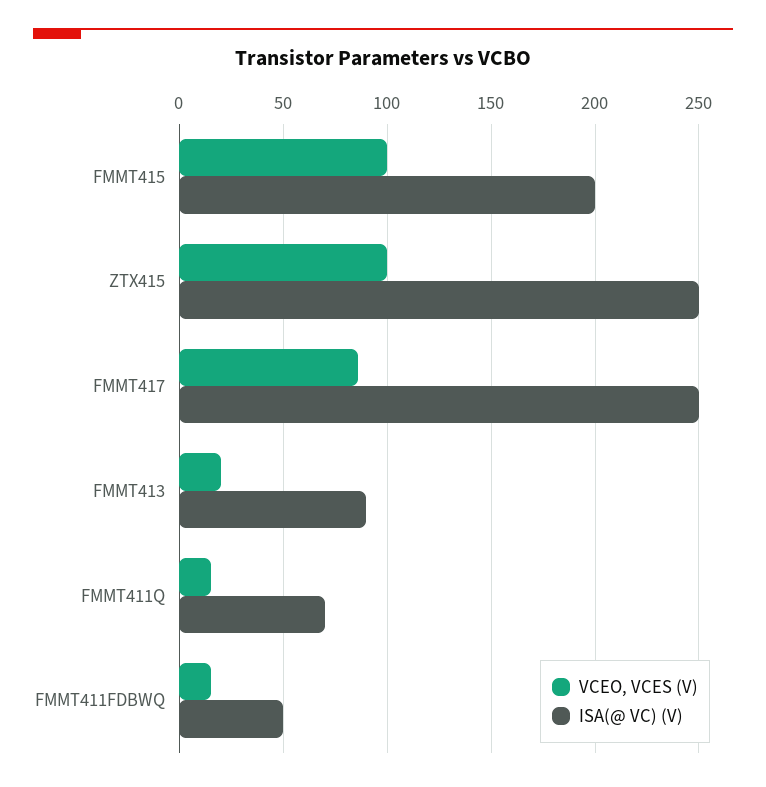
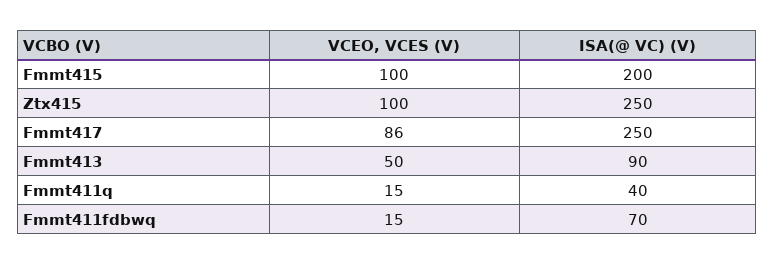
  {
    "VCEO, VCES (V)": {
      "FMMT415": 100,
      "ZTX415": 100,
      "FMMT417": 86,
-     "FMMT413": 20,
+     "FMMT413": 50,
      "FMMT411Q": 15,
      "FMMT411FDBWQ": 15
    },
    "ISA(@ VC) (V)": {
      "FMMT415": 200,
      "ZTX415": 250,
      "FMMT417": 250,
      "FMMT413": 90,
-     "FMMT411Q": 70,
+     "FMMT411Q": 40,
-     "FMMT411FDBWQ": 50
+     "FMMT411FDBWQ": 70
    }
  }

